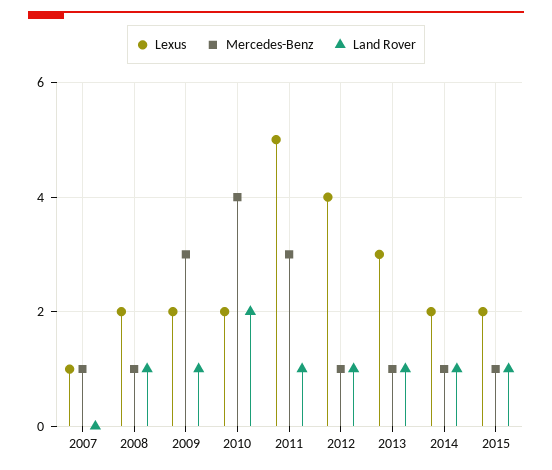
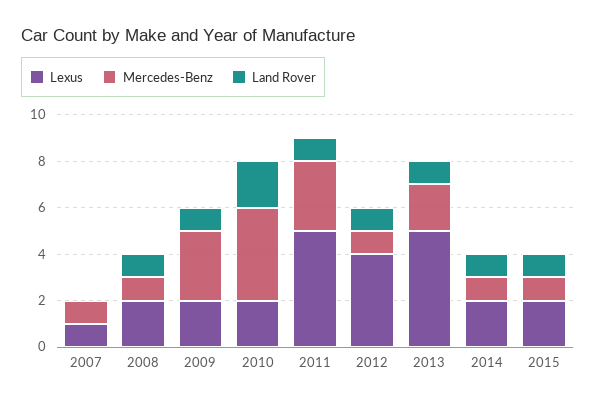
  {
    "Lexus": {
      "2007": 1,
      "2008": 2,
      "2009": 2,
      "2010": 2,
      "2011": 5,
      "2012": 4,
-     "2013": 3,
+     "2013": 5,
      "2014": 2,
      "2015": 2
    },
    "Mercedes-Benz": {
      "2007": 1,
      "2008": 1,
      "2009": 3,
      "2010": 4,
      "2011": 3,
      "2012": 1,
-     "2013": 1,
+     "2013": 2,
      "2014": 1,
      "2015": 1
    },
    "Land Rover": {
      "2007": 0,
      "2008": 1,
      "2009": 1,
      "2010": 2,
      "2011": 1,
      "2012": 1,
      "2013": 1,
      "2014": 1,
      "2015": 1
    }
  }

